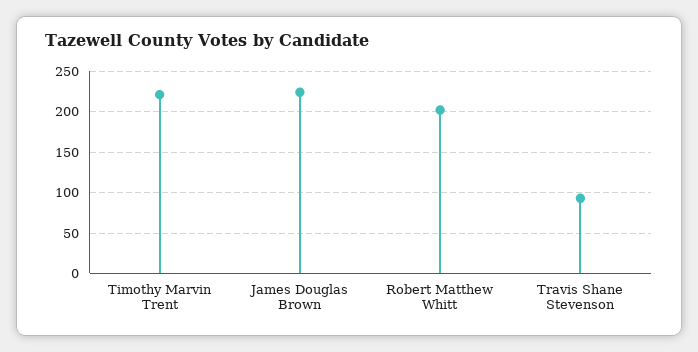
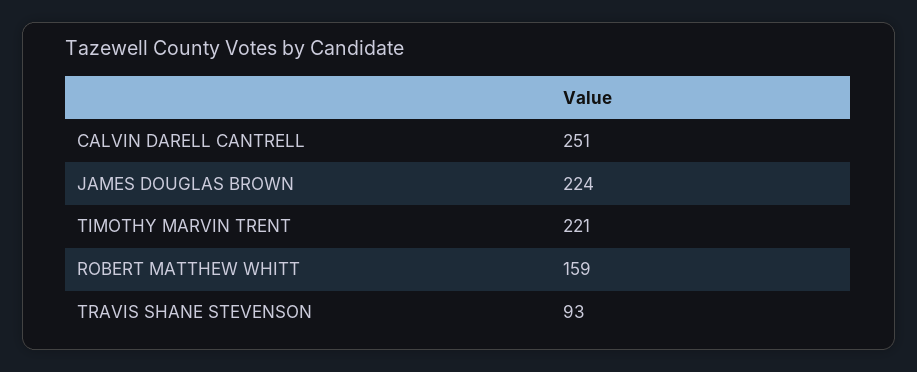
  {
    "Timothy Marvin Trent": 221,
    "James Douglas Brown": 224,
-   "Robert Matthew Whitt": 200,
+   "Robert Matthew Whitt": 159,
-   "Travis Shane Stevenson": 93
+   "Travis Shane Stevenson": 93,
+   "CALVIN DARELL CANTRELL": 251
  }

